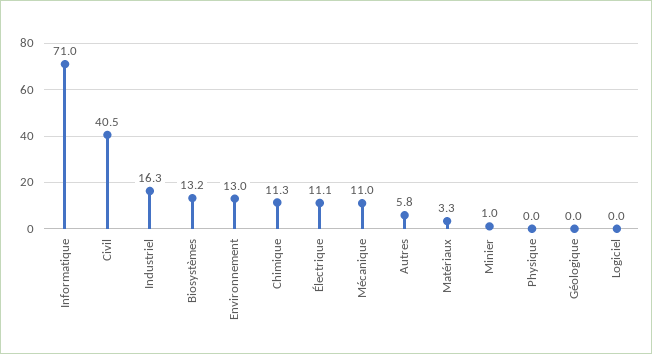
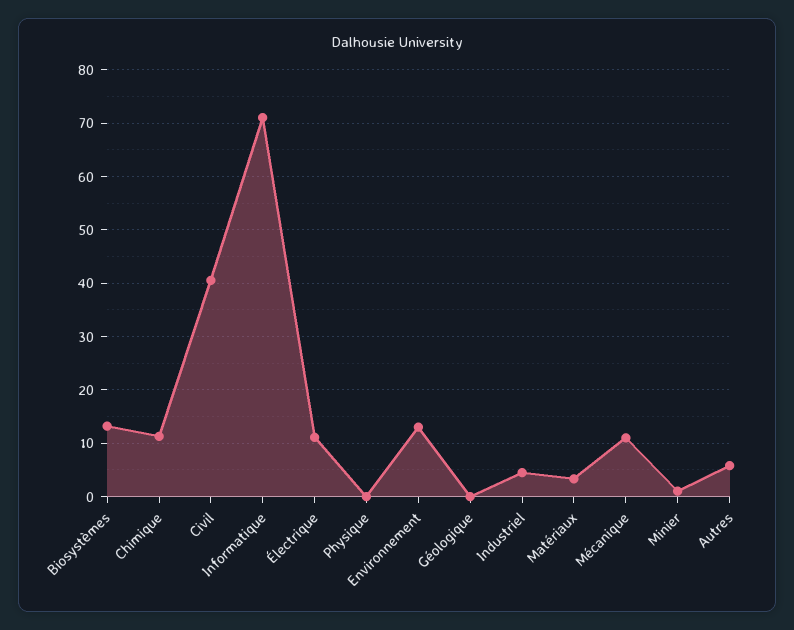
  {
    "Informatique": 71,
    "Civil": 40.5,
-   "Industriel": 16.3,
+   "Industriel": 4,
    "Biosystèmes": 13.2,
    "Environnement": 13,
    "Chimique": 11.3,
    "Électrique": 11.1,
    "Mécanique": 11,
    "Autres": 5.8,
    "Matériaux": 3.3,
    "Minier": 1,
    "Physique": 0,
-   "Géologique": 0,
+   "Géologique": 0
-   "Logiciel": 0
  }

